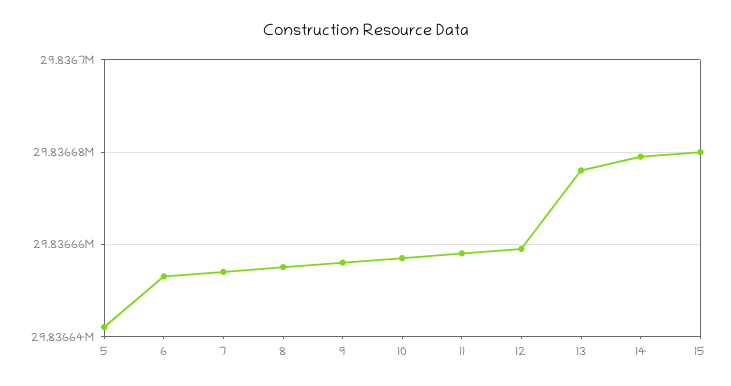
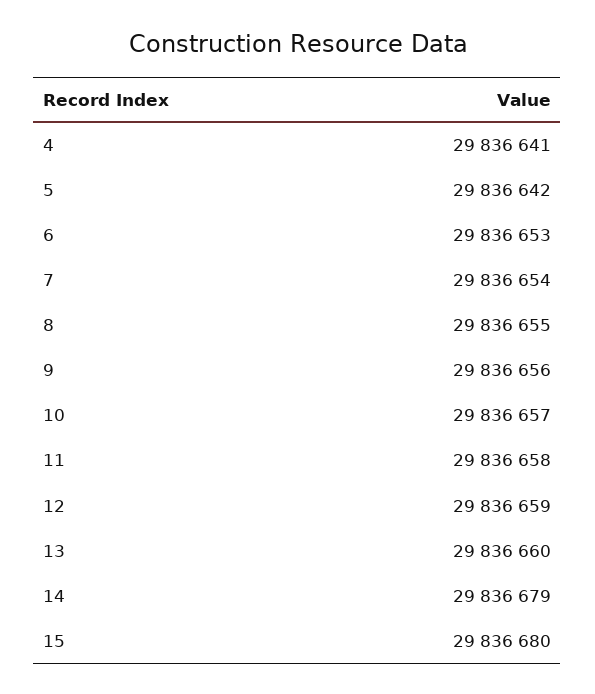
  {
    "5": 29836642,
    "6": 29836653,
    "7": 29836654,
    "8": 29836655,
    "9": 29836656,
    "10": 29836657,
    "11": 29836658,
    "12": 29836659,
-   "13": 29836675,
+   "13": 29836660,
    "14": 29836679,
-   "15": 29836680
+   "15": 29836680,
+   "4": 29836641
  }

